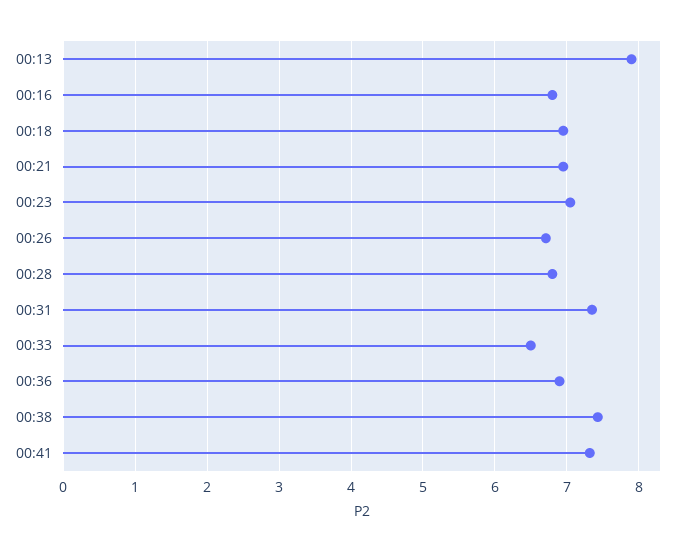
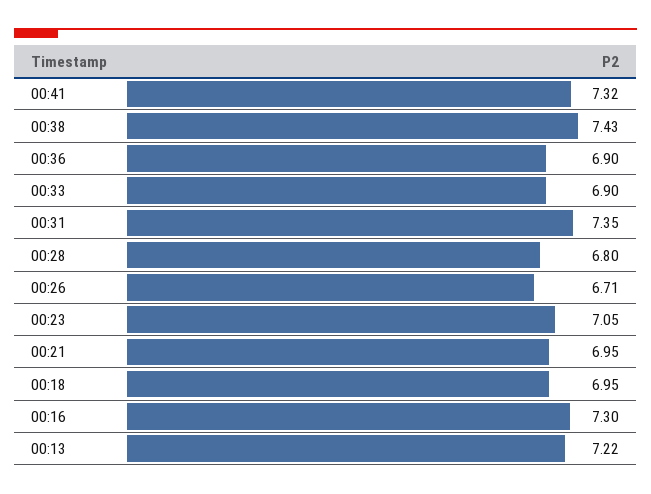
  {
-   "00:13": 7.9,
+   "00:13": 7.22,
-   "00:16": 6.8,
+   "00:16": 7.3,
    "00:18": 6.95,
    "00:21": 6.95,
    "00:23": 7.05,
    "00:26": 6.71,
    "00:28": 6.8,
    "00:31": 7.35,
-   "00:33": 6.5,
+   "00:33": 6.9,
    "00:36": 6.9,
    "00:38": 7.43,
    "00:41": 7.32
  }

